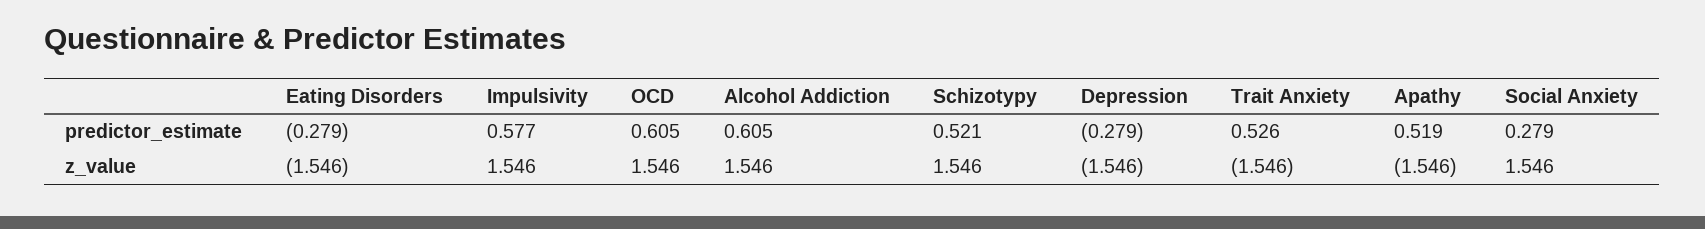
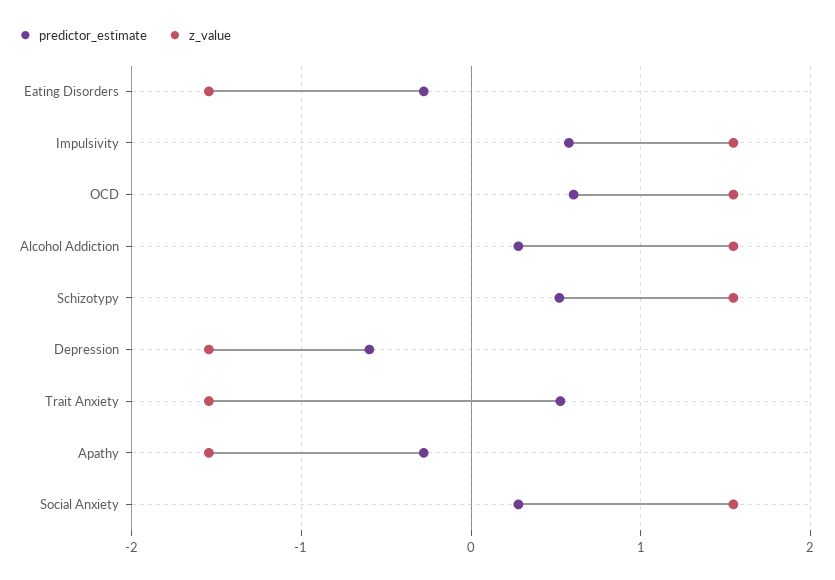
  {
    "predictor_estimate": {
      "Eating Disorders": -0.279,
      "Impulsivity": 0.577,
      "OCD": 0.605,
-     "Alcohol Addiction": 0.605,
+     "Alcohol Addiction": 0.3,
      "Schizotypy": 0.521,
-     "Depression": -0.279,
+     "Depression": -0.6,
      "Trait Anxiety": 0.526,
-     "Apathy": 0.519,
+     "Apathy": -0.3,
      "Social Anxiety": 0.279
    },
    "z_value": {
      "Eating Disorders": -1.546,
      "Impulsivity": 1.546,
      "OCD": 1.546,
      "Alcohol Addiction": 1.546,
      "Schizotypy": 1.546,
      "Depression": -1.546,
      "Trait Anxiety": -1.546,
      "Apathy": -1.546,
      "Social Anxiety": 1.546
    }
  }

